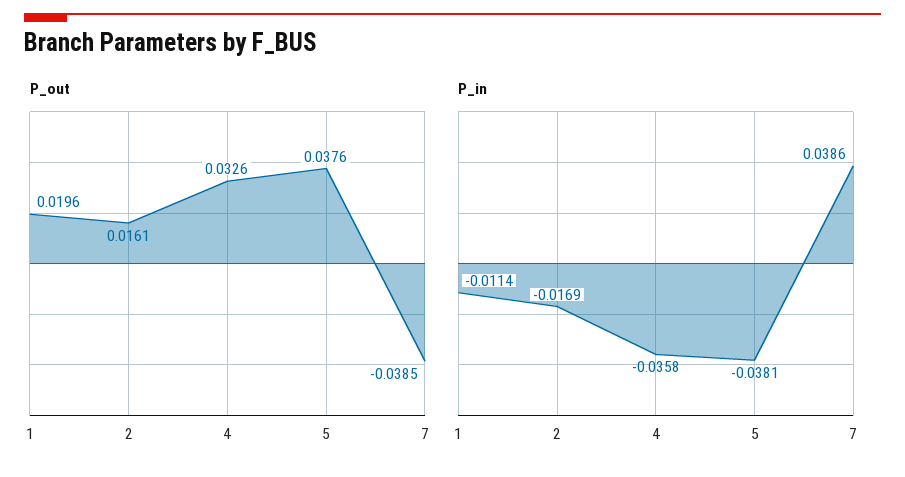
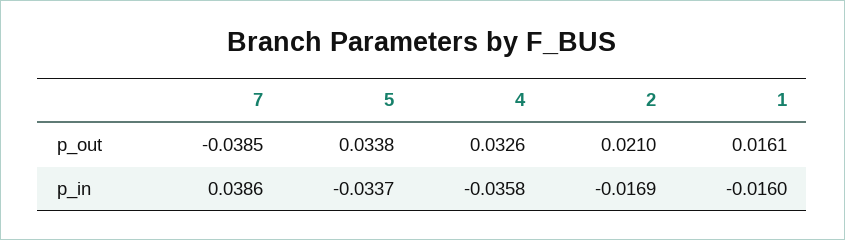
  {
    "P_out": {
-     "1": 0.0196,
+     "1": 0.0161,
-     "2": 0.0161,
+     "2": 0.021,
      "4": 0.0326,
-     "5": 0.0376,
+     "5": 0.0338,
      "7": -0.0385
    },
    "P_in": {
-     "1": -0.0114,
+     "1": -0.016,
      "2": -0.0169,
      "4": -0.0358,
-     "5": -0.0381,
+     "5": -0.0337,
      "7": 0.0386
    }
  }

